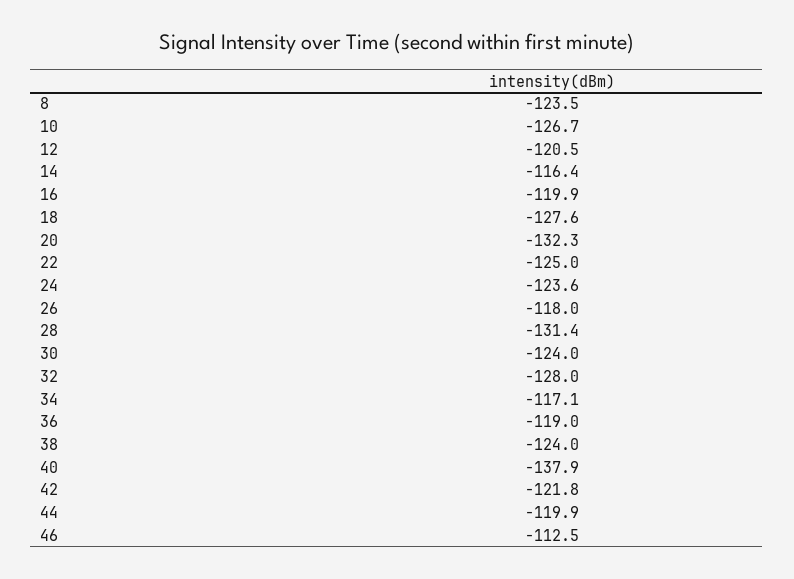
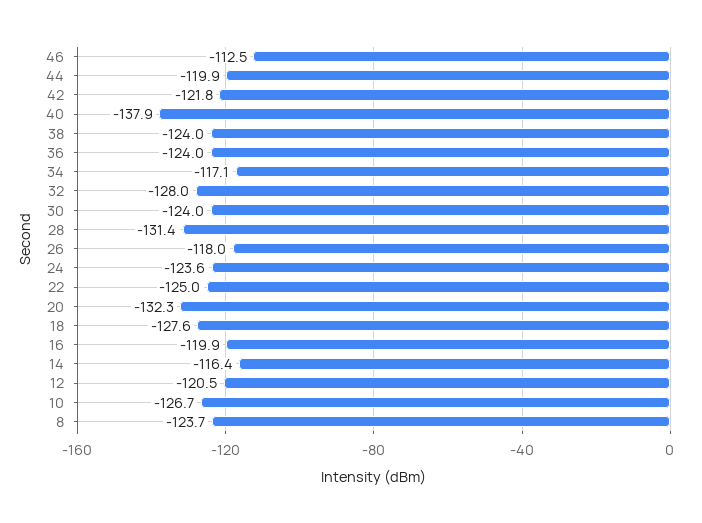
  {
-   "8": -123.5,
+   "8": -123.7,
    "10": -126.7,
    "12": -120.5,
    "14": -116.4,
    "16": -119.9,
    "18": -127.6,
    "20": -132.3,
    "22": -125,
    "24": -123.6,
    "26": -118,
    "28": -131.4,
    "30": -124,
    "32": -128,
    "34": -117.1,
-   "36": -119,
+   "36": -124,
    "38": -124,
    "40": -137.9,
    "42": -121.8,
    "44": -119.9,
    "46": -112.5
  }

